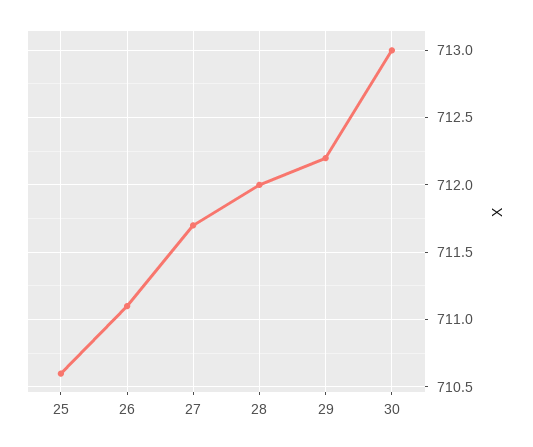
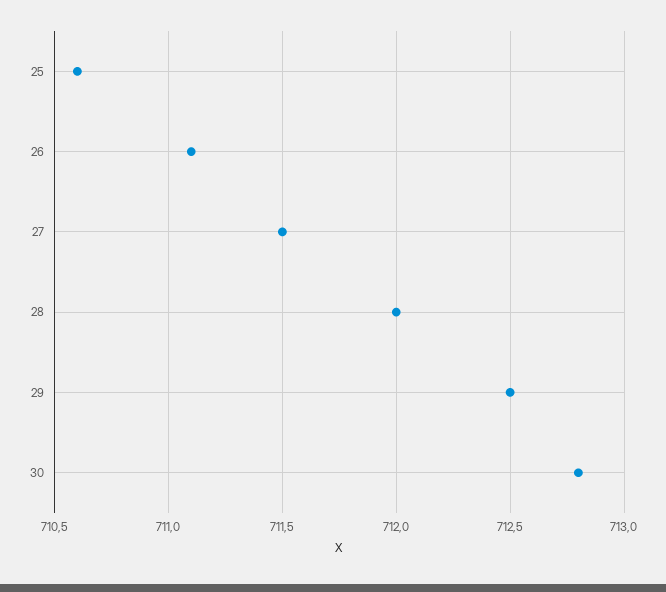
  {
    "25": 710.6,
    "26": 711.1,
-   "27": 711.7,
+   "27": 711.5,
    "28": 712,
-   "29": 712.2,
+   "29": 712.5,
-   "30": 713
+   "30": 712.8
  }

